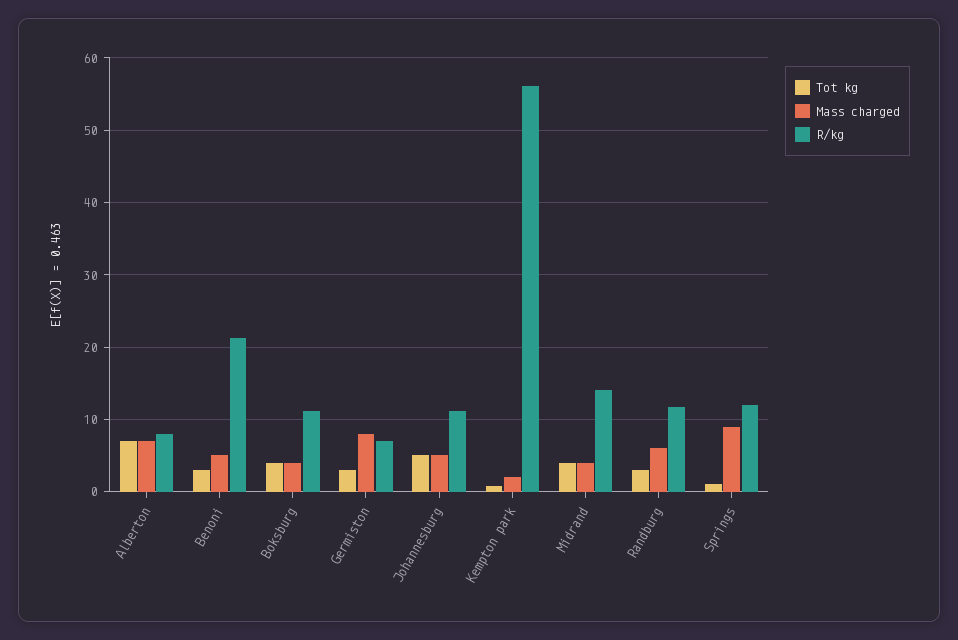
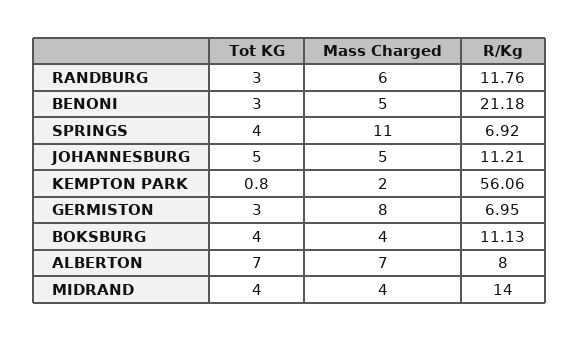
  {
    "Tot kg": {
      "Alberton": 7,
      "Benoni": 3,
      "Boksburg": 4,
      "Germiston": 3,
      "Johannesburg": 5,
      "Kempton park": 0.8,
      "Midrand": 4,
      "Randburg": 3,
-     "Springs": 1
+     "Springs": 4
    },
    "Mass charged": {
      "Alberton": 7,
      "Benoni": 5,
      "Boksburg": 4,
      "Germiston": 8,
      "Johannesburg": 5,
      "Kempton park": 2,
      "Midrand": 4,
      "Randburg": 6,
-     "Springs": 9
+     "Springs": 11
    },
    "R/kg": {
      "Alberton": 8,
      "Benoni": 21.18,
      "Boksburg": 11.13,
      "Germiston": 6.95,
      "Johannesburg": 11.21,
      "Kempton park": 56.06,
      "Midrand": 14,
      "Randburg": 11.76,
-     "Springs": 12
+     "Springs": 6.92
    }
  }

